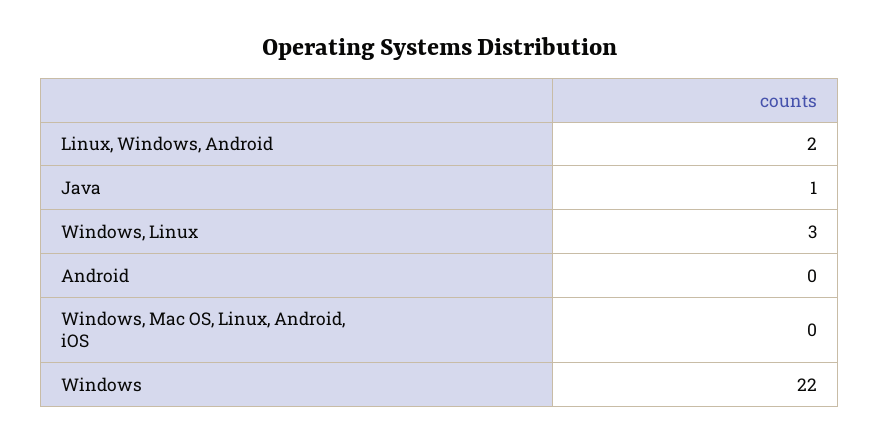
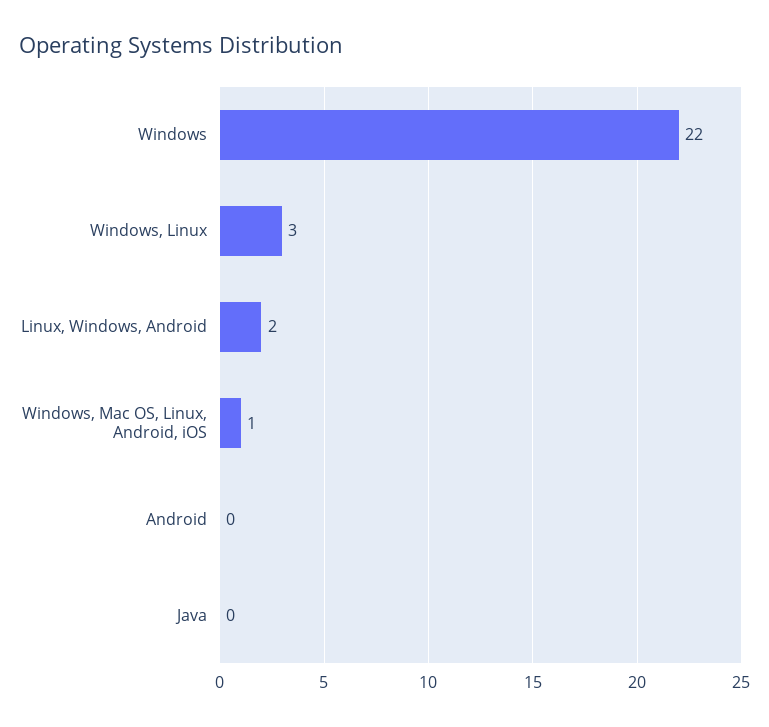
  {
    "Linux, Windows, Android": 2,
-   "Java": 1,
+   "Java": 0,
    "Windows, Linux": 3,
    "Android": 0,
-   "Windows, Mac OS, Linux, Android, iOS": 0,
+   "Windows, Mac OS, Linux, Android, iOS": 1,
    "Windows": 22
  }

